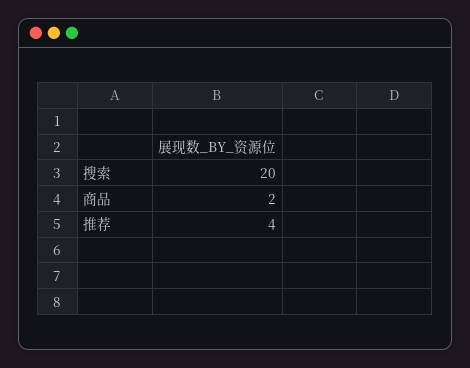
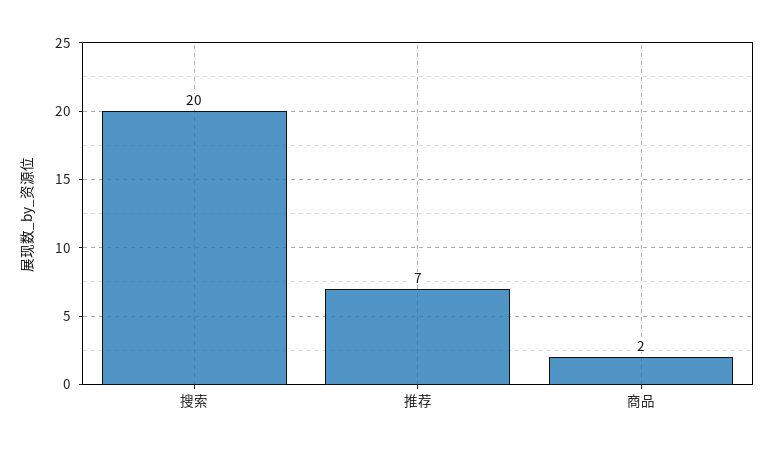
  {
    "搜索": 20,
    "商品": 2,
-   "推荐": 4
+   "推荐": 7
  }

